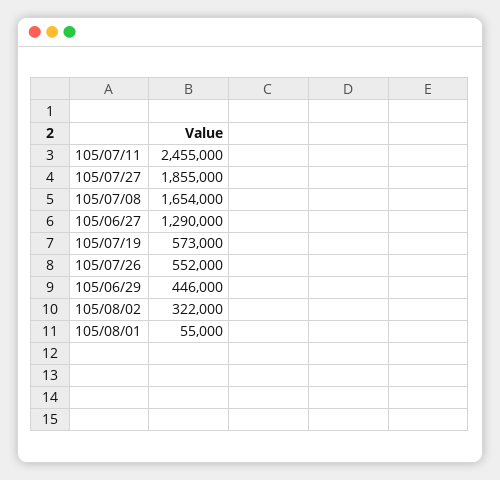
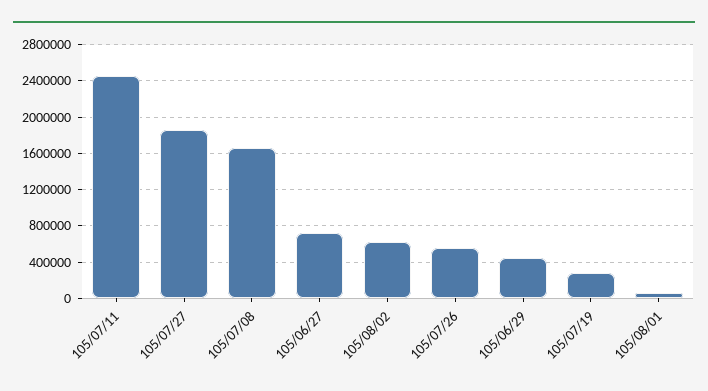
  {
    "105/07/11": 2455000,
    "105/07/27": 1855000,
    "105/07/08": 1654000,
-   "105/06/27": 1290000,
+   "105/06/27": 700000,
-   "105/07/19": 573000,
+   "105/07/19": 300000,
    "105/07/26": 552000,
    "105/06/29": 446000,
-   "105/08/02": 322000,
+   "105/08/02": 600000,
    "105/08/01": 55000
  }

